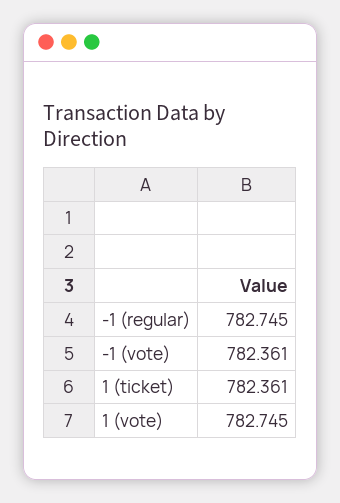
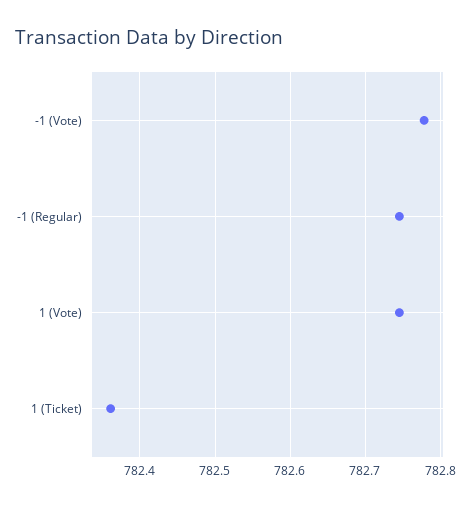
  {
    "-1 (regular)": 782.745,
-   "-1 (vote)": 782.361,
+   "-1 (vote)": 782.78,
    "1 (ticket)": 782.361,
    "1 (vote)": 782.745
  }

